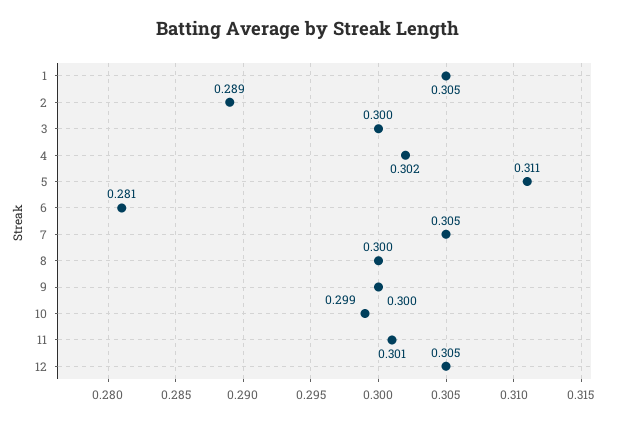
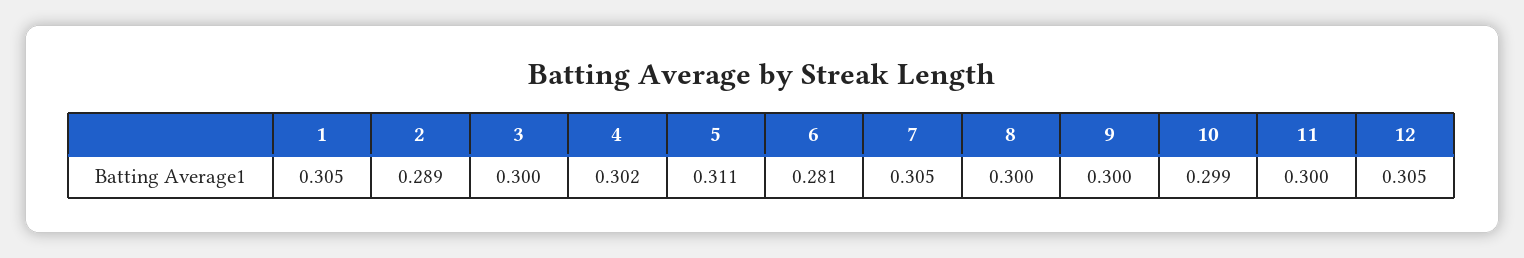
  {
    "1": 0.305,
    "2": 0.289,
    "3": 0.3,
    "4": 0.302,
    "5": 0.311,
    "6": 0.281,
    "7": 0.305,
    "8": 0.3,
    "9": 0.3,
    "10": 0.299,
-   "11": 0.301,
+   "11": 0.3,
    "12": 0.305
  }

